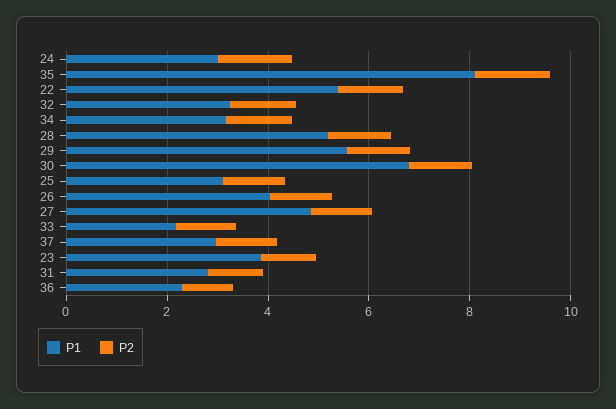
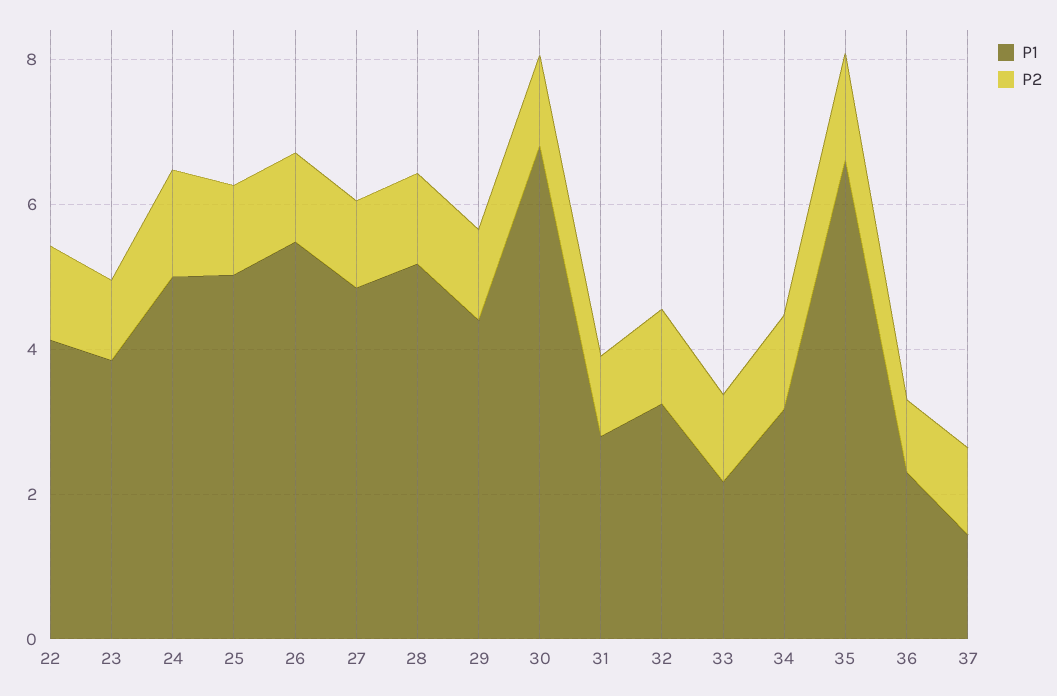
  {
    "P1": {
-     "24": 3,
+     "24": 5,
-     "35": 8,
+     "35": 6.5,
-     "22": 5.5,
+     "22": 4,
      "32": 3.5,
      "34": 3,
      "28": 5,
-     "29": 5.5,
+     "29": 4.5,
      "30": 7,
-     "25": 3,
+     "25": 5,
-     "26": 4,
+     "26": 5.5,
      "27": 5,
      "33": 2,
-     "37": 3,
+     "37": 1.5,
      "23": 4,
      "31": 3,
      "36": 2.5
    },
    "P2": {
      "24": 1.5,
      "35": 1.5,
      "22": 1.5,
      "32": 1.5,
      "34": 1.5,
      "28": 1.5,
      "29": 1.5,
      "30": 1.5,
      "25": 1,
      "26": 1,
      "27": 1,
      "33": 1,
      "37": 1,
      "23": 1,
      "31": 1,
      "36": 1
    }
  }

